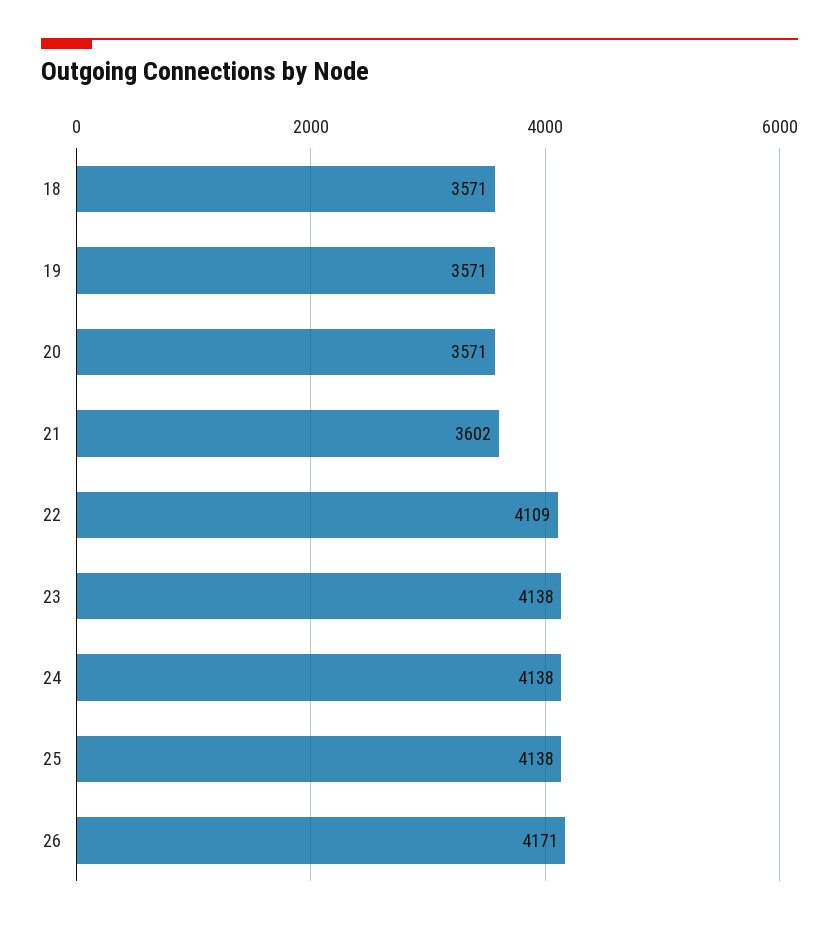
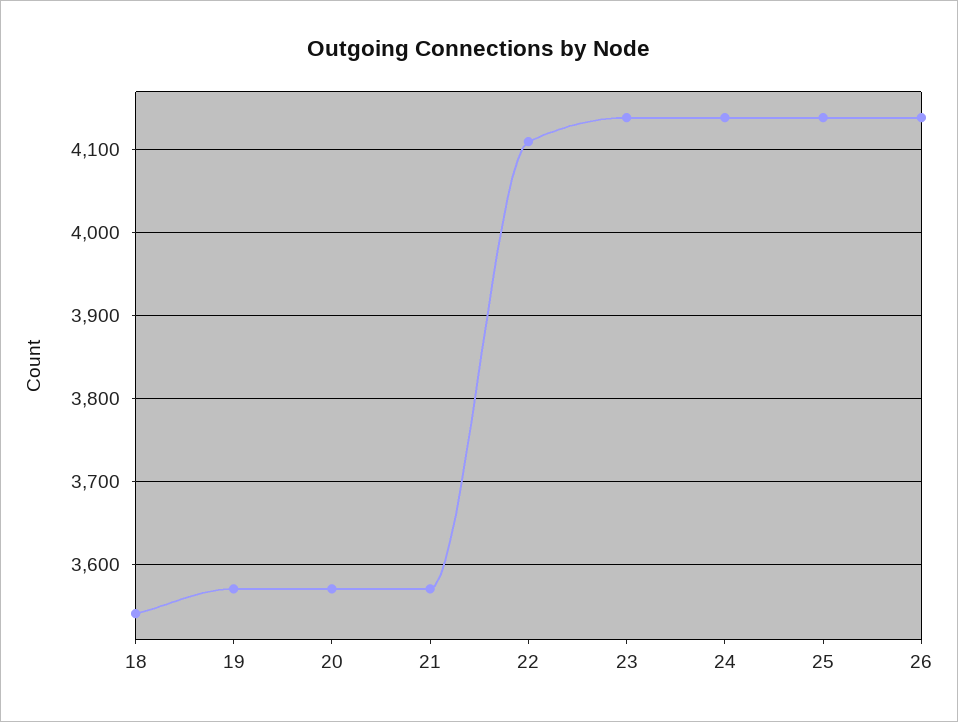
  {
-   "18": 3571,
+   "18": 3540,
    "19": 3571,
    "20": 3571,
-   "21": 3602,
+   "21": 3570,
    "22": 4109,
    "23": 4138,
    "24": 4138,
    "25": 4138,
-   "26": 4171
+   "26": 4140
  }

